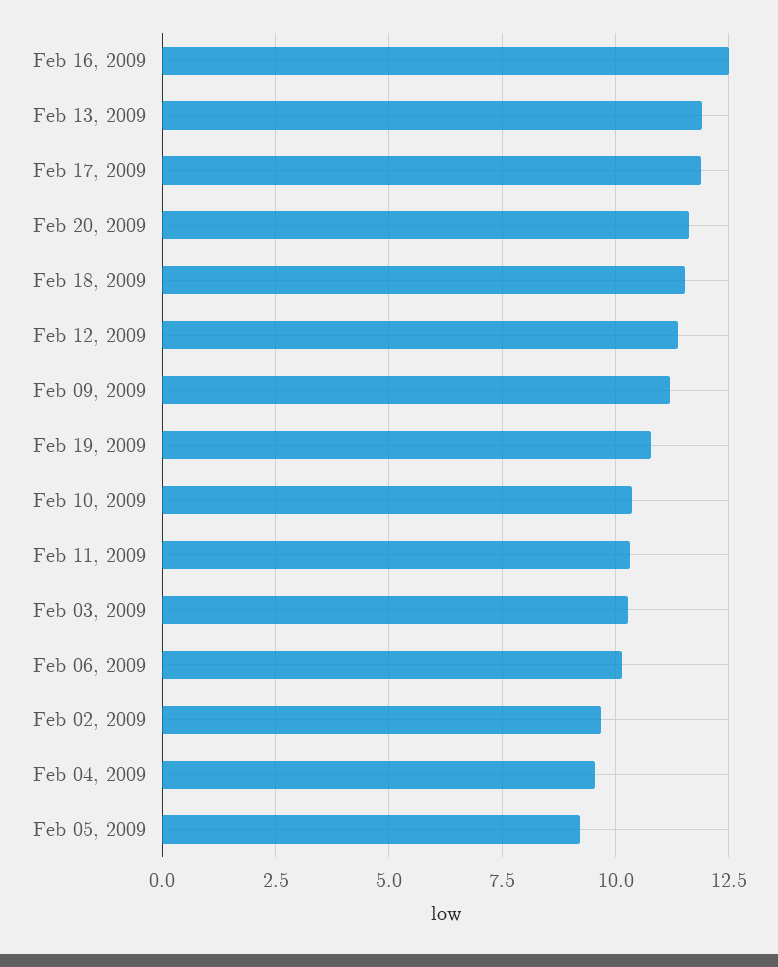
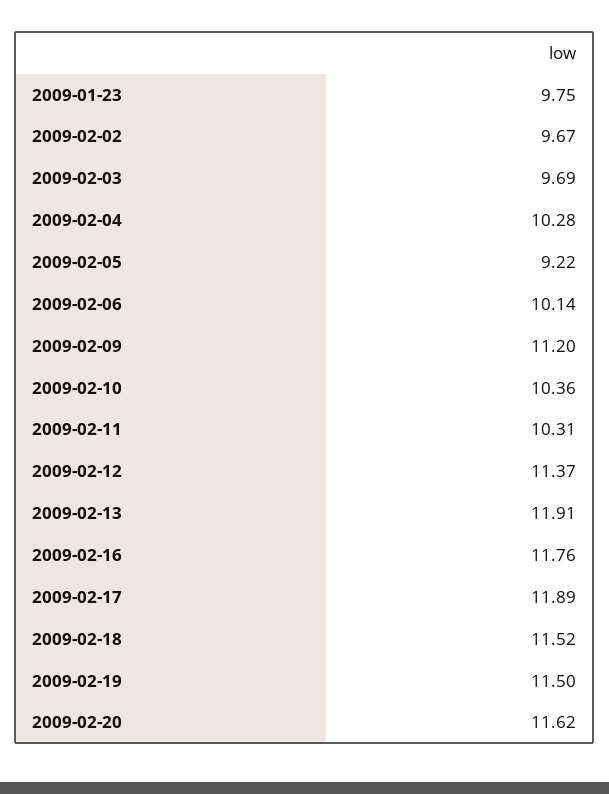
  {
-   "Feb 16, 2009": 12.5,
+   "Feb 16, 2009": 11.76,
    "Feb 13, 2009": 11.91,
    "Feb 17, 2009": 11.89,
    "Feb 20, 2009": 11.62,
    "Feb 18, 2009": 11.52,
    "Feb 12, 2009": 11.37,
    "Feb 09, 2009": 11.2,
-   "Feb 19, 2009": 10.75,
+   "Feb 19, 2009": 11.5,
    "Feb 10, 2009": 10.36,
    "Feb 11, 2009": 10.31,
-   "Feb 03, 2009": 10.25,
+   "Feb 03, 2009": 9.69,
    "Feb 06, 2009": 10.14,
    "Feb 02, 2009": 9.67,
-   "Feb 04, 2009": 9.5,
+   "Feb 04, 2009": 10.28,
-   "Feb 05, 2009": 9.22
+   "Feb 05, 2009": 9.22,
+   "2009-01-23": 9.75
  }

